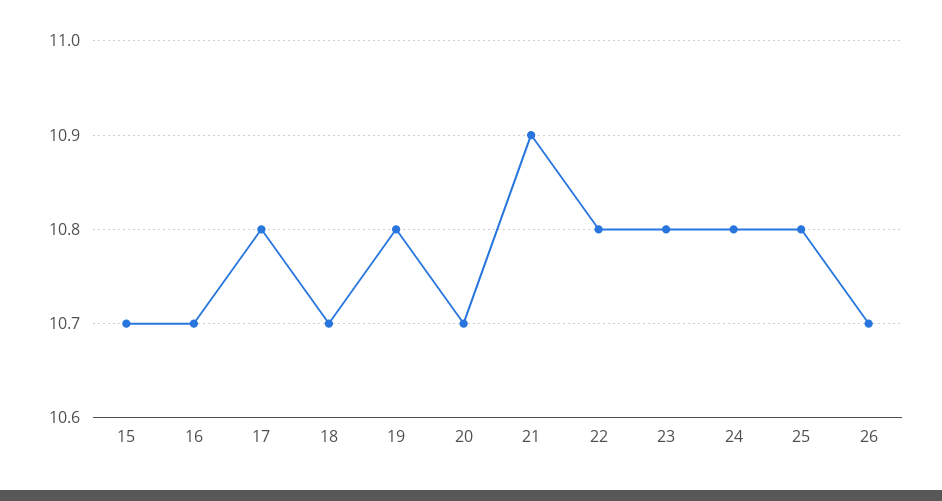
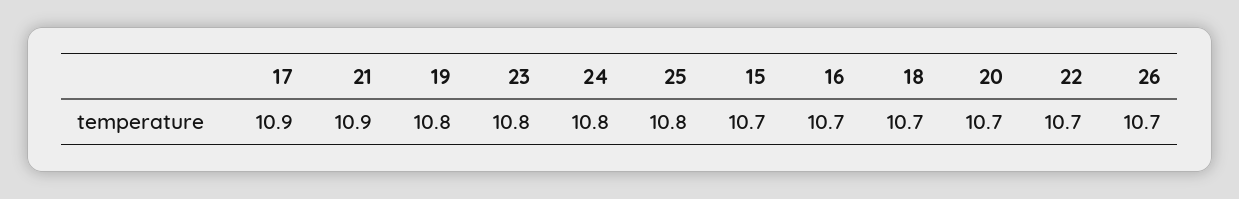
  {
    "15": 10.7,
    "16": 10.7,
-   "17": 10.8,
+   "17": 10.9,
    "18": 10.7,
    "19": 10.8,
    "20": 10.7,
    "21": 10.9,
-   "22": 10.8,
+   "22": 10.7,
    "23": 10.8,
    "24": 10.8,
    "25": 10.8,
    "26": 10.7
  }

